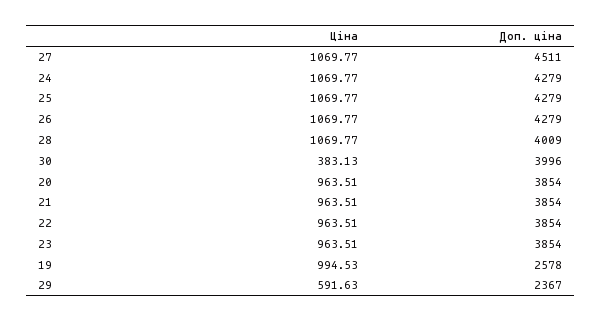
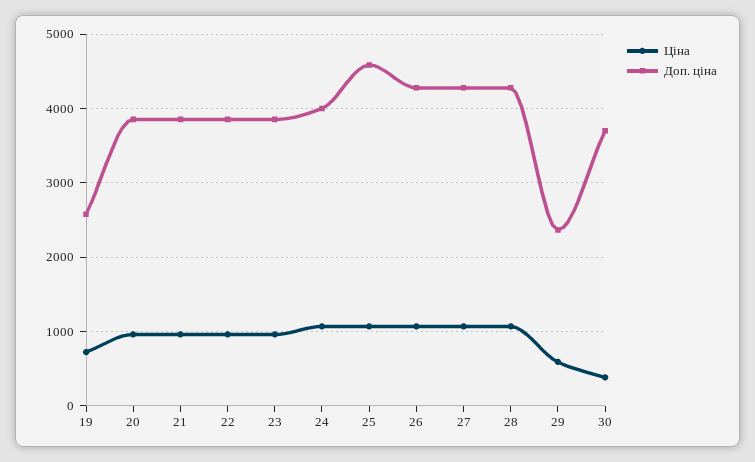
  {
    "Ціна": {
      "27": 1069.77,
      "24": 1069.77,
      "25": 1069.77,
      "26": 1069.77,
      "28": 1069.77,
      "30": 383.13,
      "20": 963.51,
      "21": 963.51,
      "22": 963.51,
      "23": 963.51,
-     "19": 994.53,
+     "19": 700,
      "29": 591.63
    },
    "Доп. ціна": {
-     "27": 4511,
+     "27": 4300,
-     "24": 4279,
+     "24": 4000,
-     "25": 4279,
+     "25": 4600,
      "26": 4279,
-     "28": 4009,
+     "28": 4300,
-     "30": 3996,
+     "30": 3700,
      "20": 3854,
      "21": 3854,
      "22": 3854,
      "23": 3854,
      "19": 2578,
      "29": 2367
    }
  }

